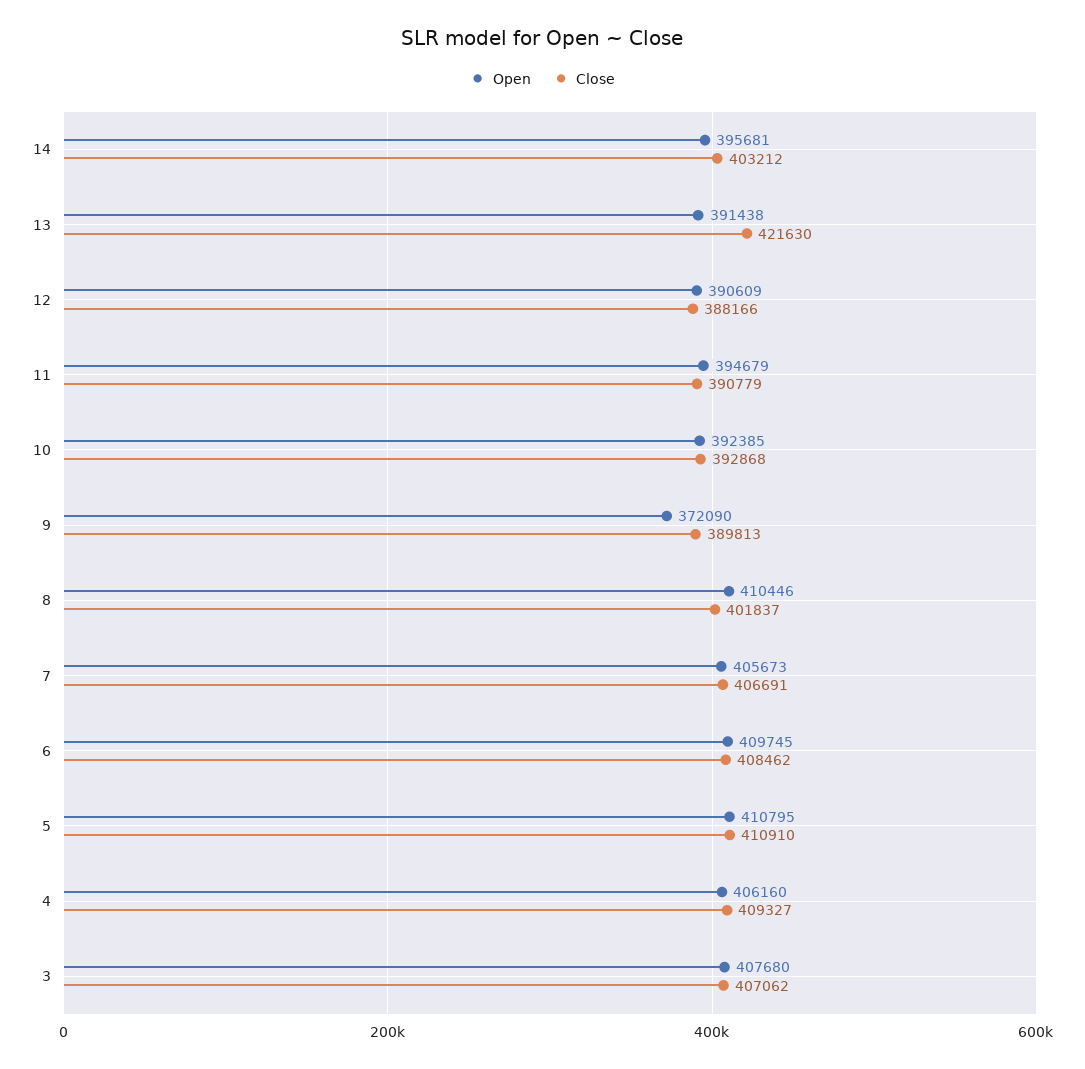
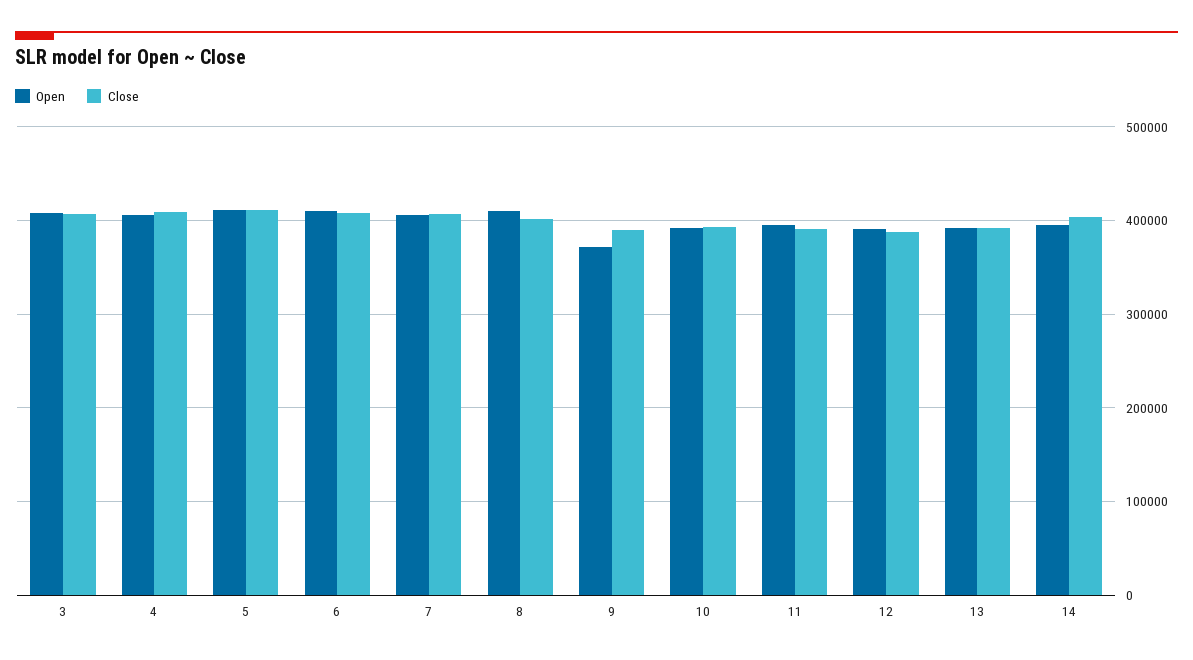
  {
    "Open": {
      "14": 395681,
      "13": 391438,
      "12": 390609,
      "11": 394679,
      "10": 392385,
      "9": 372090,
      "8": 410446,
      "7": 405673,
      "6": 409745,
      "5": 410795,
      "4": 406160,
      "3": 407680
    },
    "Close": {
      "14": 403212,
-     "13": 421630,
+     "13": 390000,
      "12": 388166,
      "11": 390779,
      "10": 392868,
      "9": 389813,
      "8": 401837,
      "7": 406691,
      "6": 408462,
      "5": 410910,
      "4": 409327,
      "3": 407062
    }
  }

